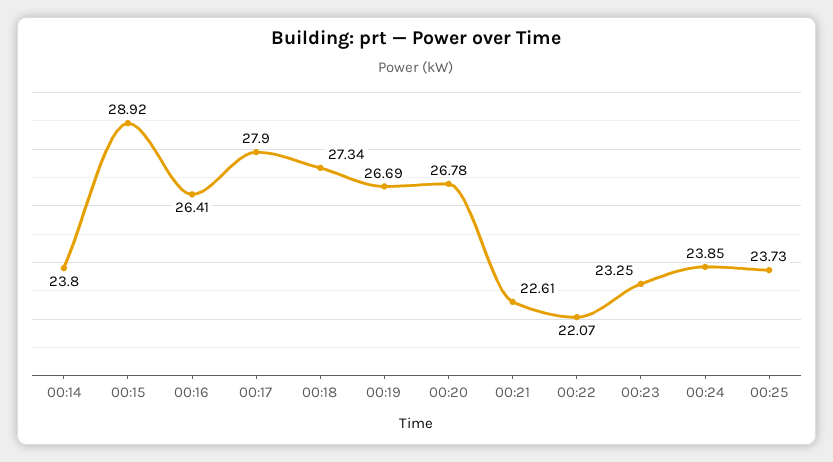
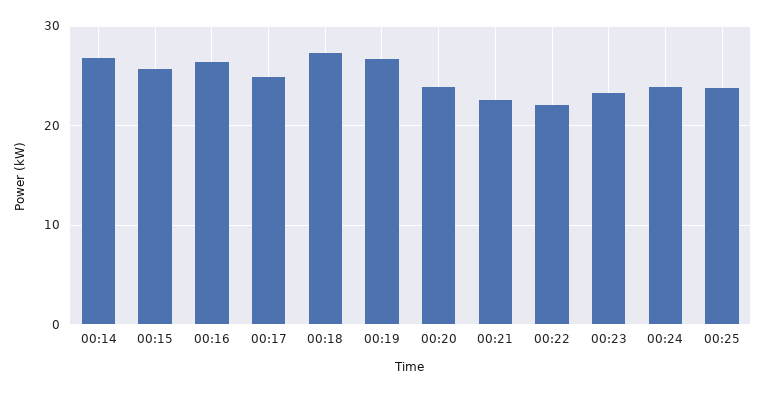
  {
-   "00:14": 23.8,
+   "00:14": 27,
-   "00:15": 28.92,
+   "00:15": 26,
    "00:16": 26.41,
-   "00:17": 27.9,
+   "00:17": 25,
    "00:18": 27.34,
    "00:19": 26.69,
-   "00:20": 26.78,
+   "00:20": 24,
    "00:21": 22.61,
    "00:22": 22.07,
    "00:23": 23.25,
    "00:24": 23.85,
    "00:25": 23.73
  }

